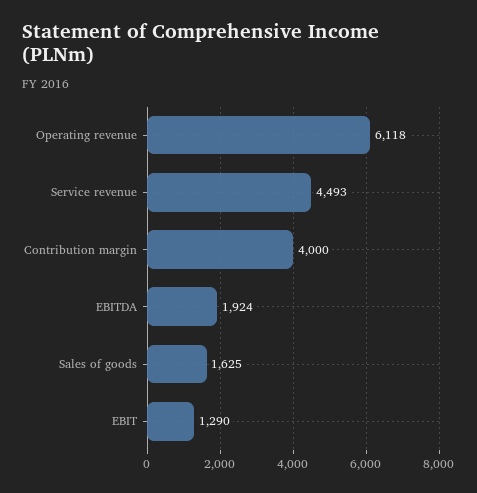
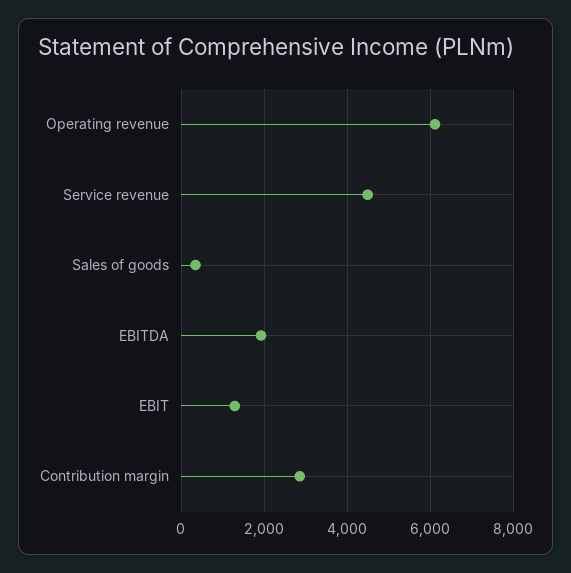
  {
    "Operating revenue": 6118,
    "Service revenue": 4493,
-   "Contribution margin": 4000,
+   "Contribution margin": 2800,
    "EBITDA": 1924,
-   "Sales of goods": 1625,
+   "Sales of goods": 400,
    "EBIT": 1290
  }

